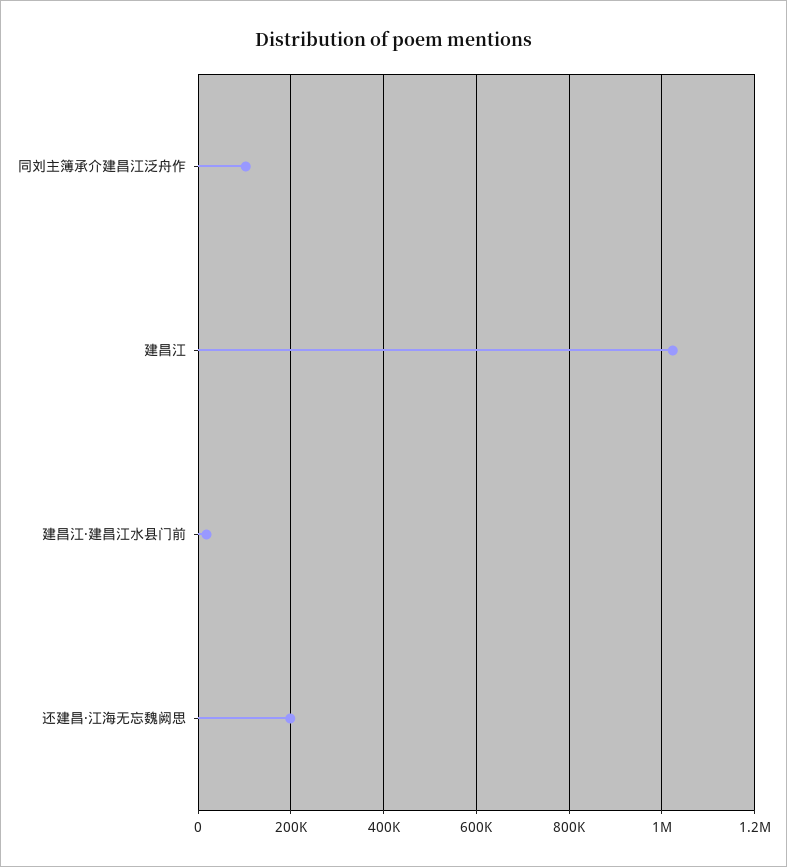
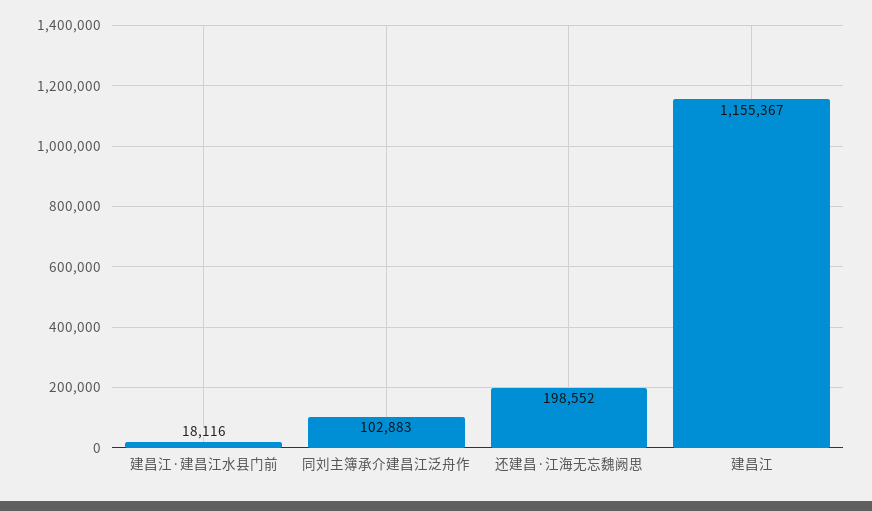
  {
    "同刘主簿承介建昌江泛舟作": 102883,
-   "建昌江": 1020000,
+   "建昌江": 1155367,
    "建昌江·建昌江水县门前": 18116,
    "还建昌·江海无忘魏阙思": 198552
  }

